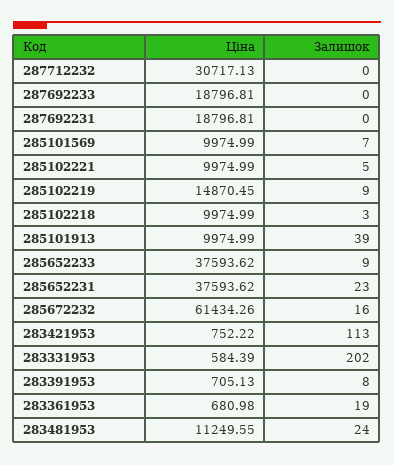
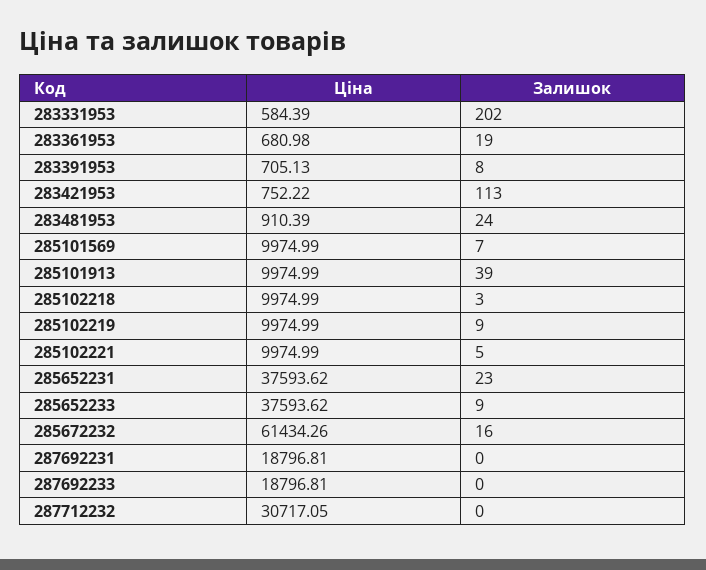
  {
    "Ціна": {
-     "287712232": 30717.13,
+     "287712232": 30717.05,
      "287692233": 18796.81,
      "287692231": 18796.81,
      "285101569": 9974.99,
      "285102221": 9974.99,
-     "285102219": 14870.45,
+     "285102219": 9974.99,
      "285102218": 9974.99,
      "285101913": 9974.99,
      "285652233": 37593.62,
      "285652231": 37593.62,
      "285672232": 61434.26,
      "283421953": 752.22,
      "283331953": 584.39,
      "283391953": 705.13,
      "283361953": 680.98,
-     "283481953": 11249.55
+     "283481953": 910.39
    },
    "Залишок": {
      "287712232": 0,
      "287692233": 0,
      "287692231": 0,
      "285101569": 7,
      "285102221": 5,
      "285102219": 9,
      "285102218": 3,
      "285101913": 39,
      "285652233": 9,
      "285652231": 23,
      "285672232": 16,
      "283421953": 113,
      "283331953": 202,
      "283391953": 8,
      "283361953": 19,
      "283481953": 24
    }
  }

